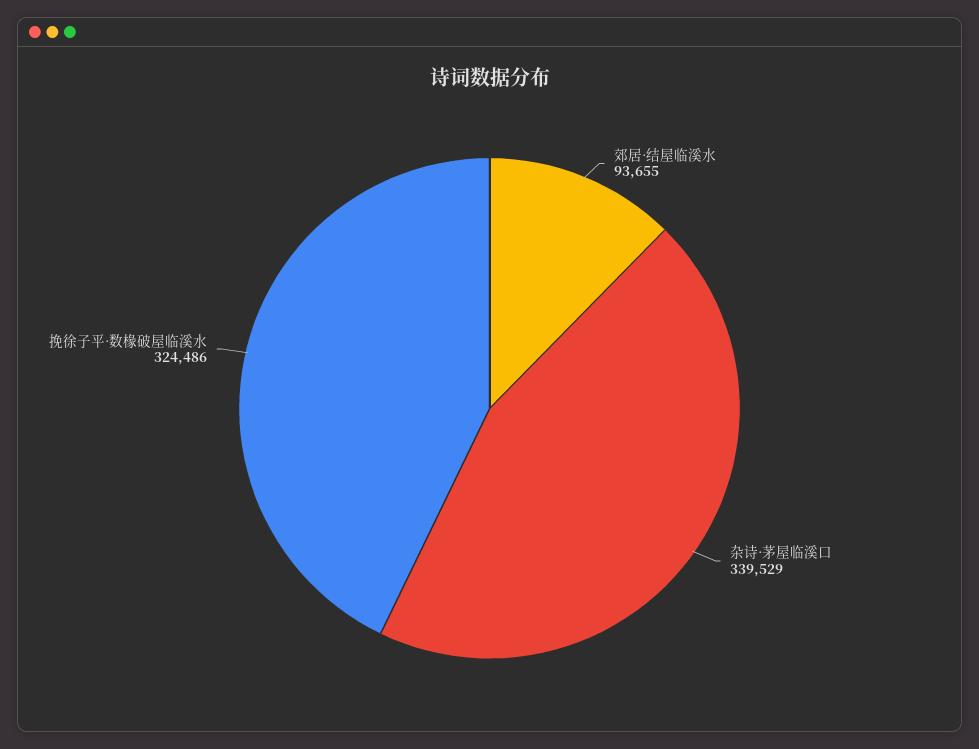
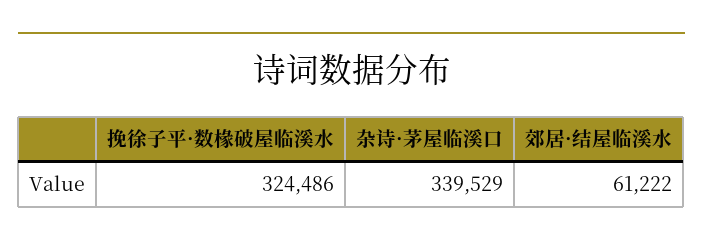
  {
-   "郊居·结屋临溪水": 93655,
+   "郊居·结屋临溪水": 61222,
    "杂诗·茅屋临溪口": 339529,
    "挽徐子平·数椽破屋临溪水": 324486
  }

